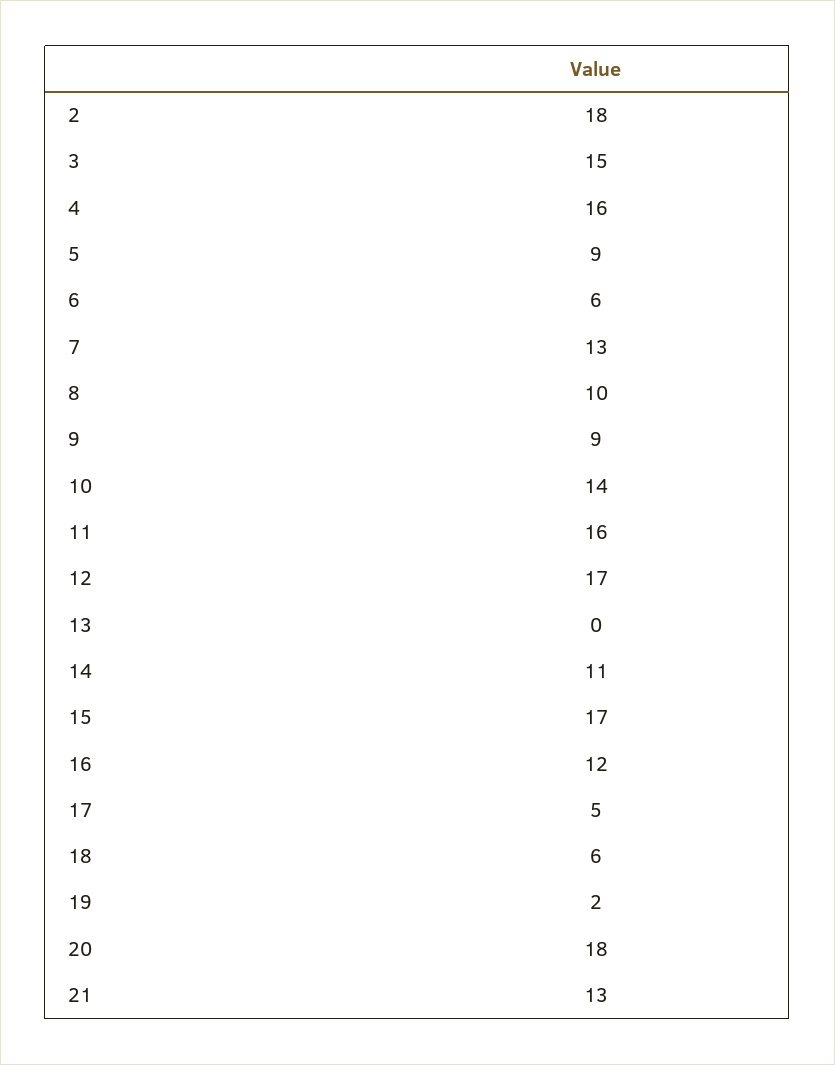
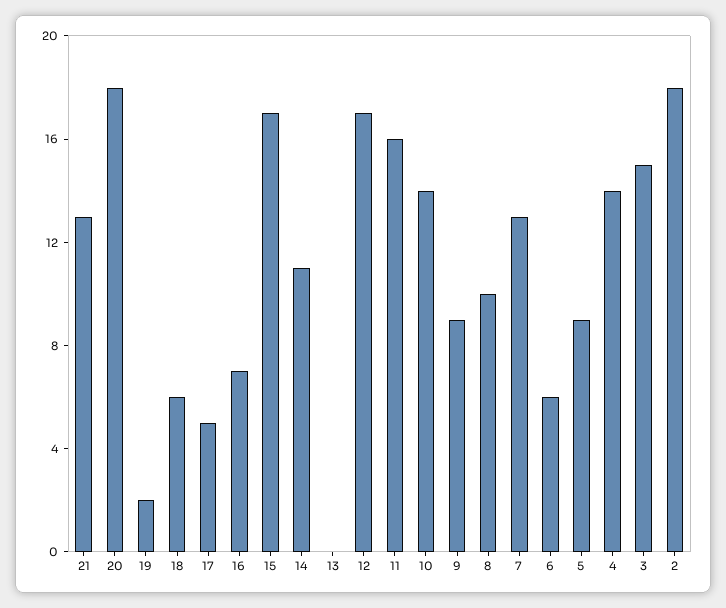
  {
    "2": 18,
    "3": 15,
-   "4": 16,
+   "4": 14,
    "5": 9,
    "6": 6,
    "7": 13,
    "8": 10,
    "9": 9,
    "10": 14,
    "11": 16,
    "12": 17,
    "13": 0,
    "14": 11,
    "15": 17,
-   "16": 12,
+   "16": 7,
    "17": 5,
    "18": 6,
    "19": 2,
    "20": 18,
    "21": 13
  }

